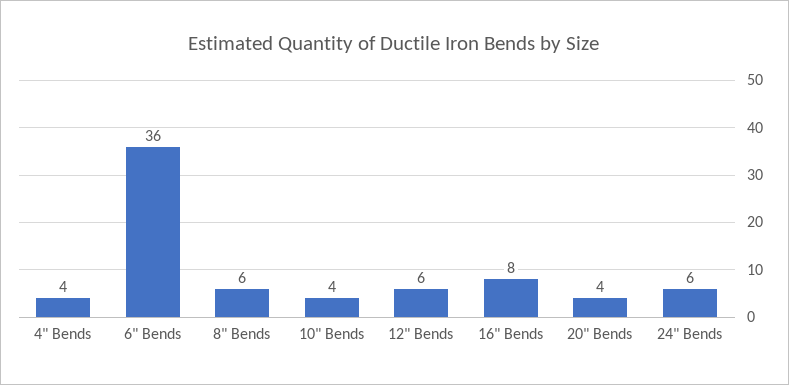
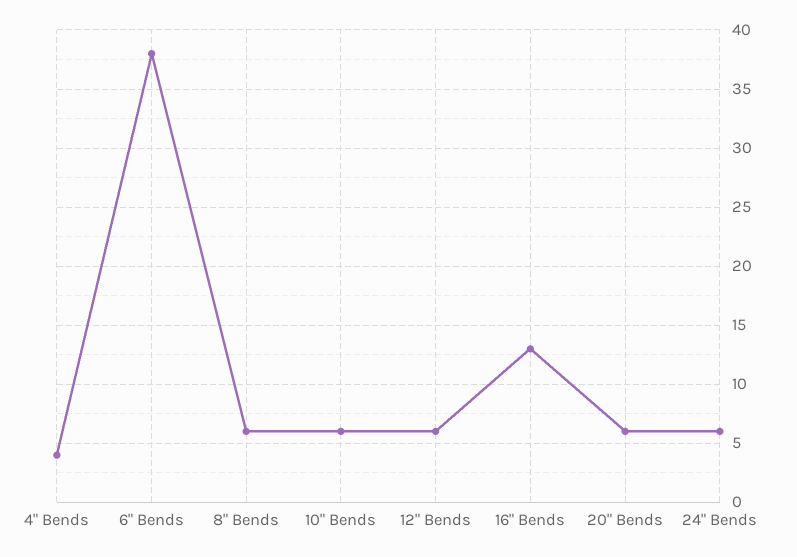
  {
    "4\" Bends": 4,
-   "6\" Bends": 36,
+   "6\" Bends": 38,
    "8\" Bends": 6,
-   "10\" Bends": 4,
+   "10\" Bends": 6,
    "12\" Bends": 6,
-   "16\" Bends": 8,
+   "16\" Bends": 13,
-   "20\" Bends": 4,
+   "20\" Bends": 6,
    "24\" Bends": 6
  }

